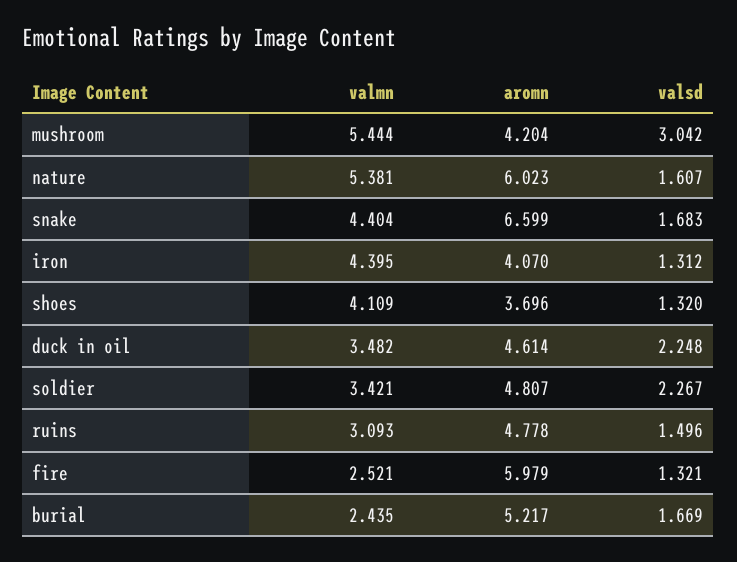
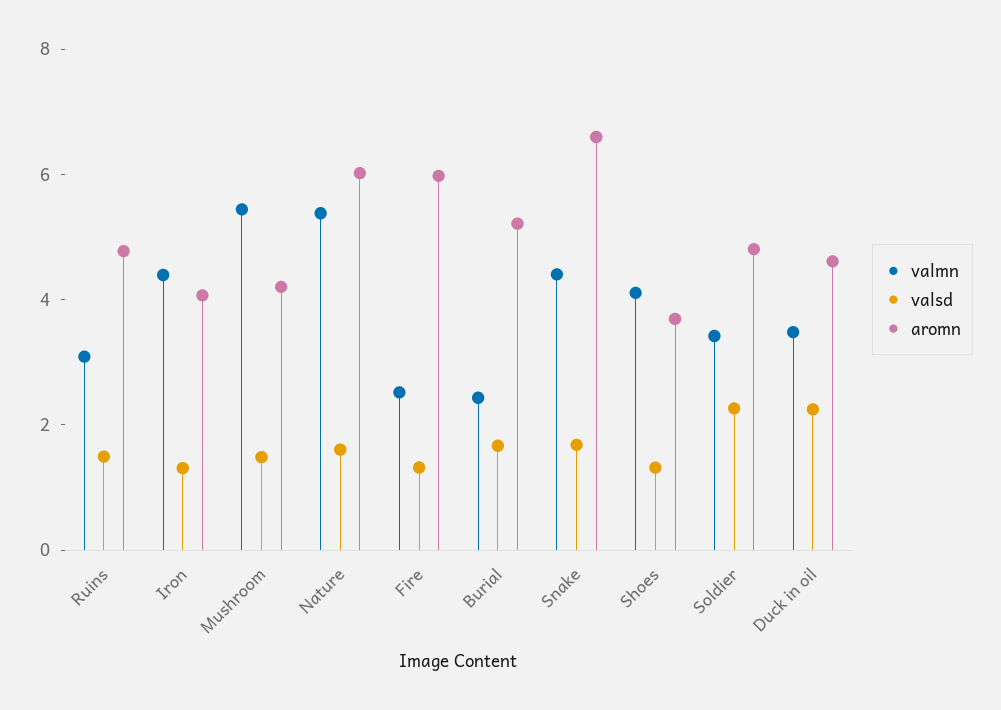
  {
    "valmn": {
      "mushroom": 5.444,
      "nature": 5.381,
      "snake": 4.404,
      "iron": 4.395,
      "shoes": 4.109,
      "duck in oil": 3.482,
      "soldier": 3.421,
      "ruins": 3.093,
      "fire": 2.521,
      "burial": 2.435
    },
    "aromn": {
      "mushroom": 4.204,
      "nature": 6.023,
      "snake": 6.599,
      "iron": 4.07,
      "shoes": 3.696,
      "duck in oil": 4.614,
      "soldier": 4.807,
      "ruins": 4.778,
      "fire": 5.979,
      "burial": 5.217
    },
    "valsd": {
-     "mushroom": 3.042,
+     "mushroom": 1.5,
      "nature": 1.607,
      "snake": 1.683,
      "iron": 1.312,
      "shoes": 1.32,
      "duck in oil": 2.248,
      "soldier": 2.267,
      "ruins": 1.496,
      "fire": 1.321,
      "burial": 1.669
    }
  }

